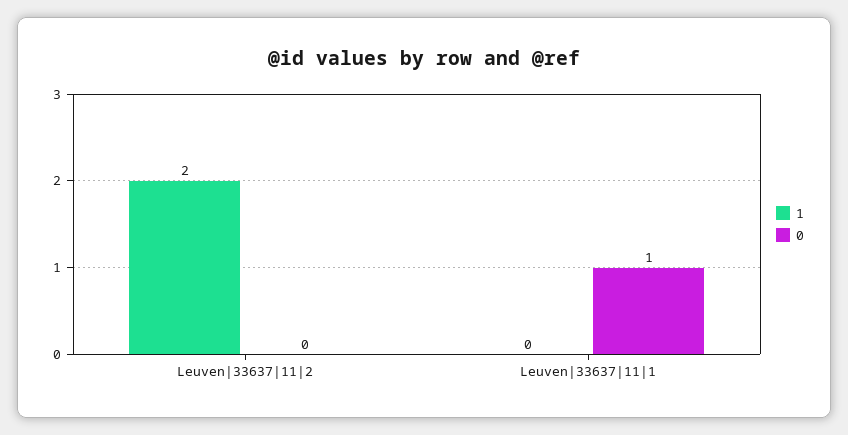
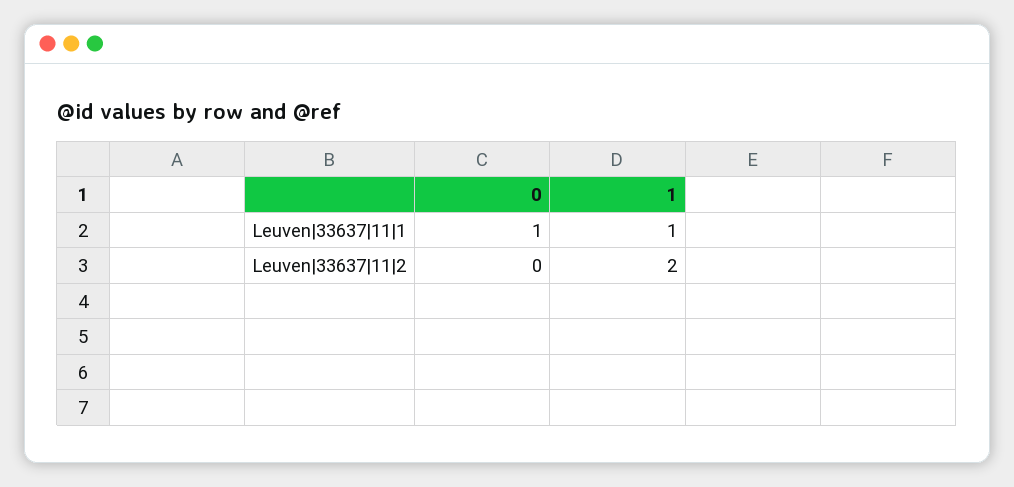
  {
    "1": {
      "Leuven|33637|11|2": 2,
-     "Leuven|33637|11|1": 0
+     "Leuven|33637|11|1": 1
    },
    "0": {
      "Leuven|33637|11|2": 0,
      "Leuven|33637|11|1": 1
    }
  }

